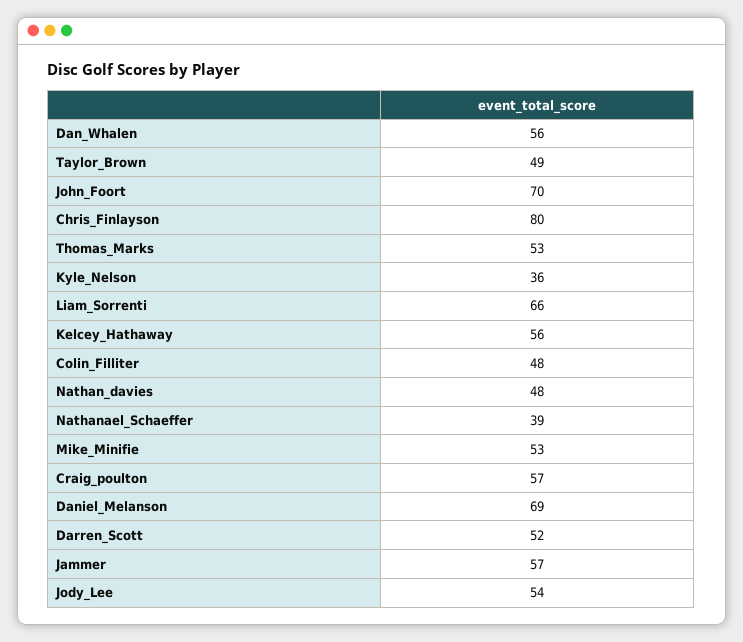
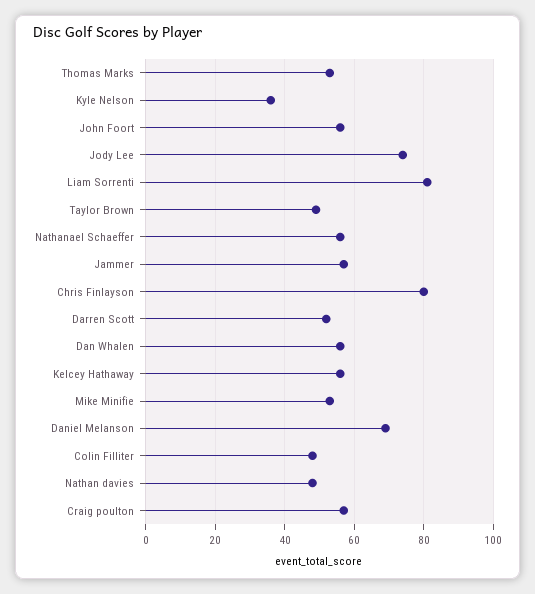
  {
    "Dan_Whalen": 56,
    "Taylor_Brown": 49,
-   "John_Foort": 70,
+   "John_Foort": 55,
    "Chris_Finlayson": 80,
    "Thomas_Marks": 53,
    "Kyle_Nelson": 36,
-   "Liam_Sorrenti": 66,
+   "Liam_Sorrenti": 80,
    "Kelcey_Hathaway": 56,
    "Colin_Filliter": 48,
    "Nathan_davies": 48,
-   "Nathanael_Schaeffer": 39,
+   "Nathanael_Schaeffer": 55,
    "Mike_Minifie": 53,
    "Craig_poulton": 57,
    "Daniel_Melanson": 69,
    "Darren_Scott": 52,
    "Jammer": 57,
-   "Jody_Lee": 54
+   "Jody_Lee": 75
  }

